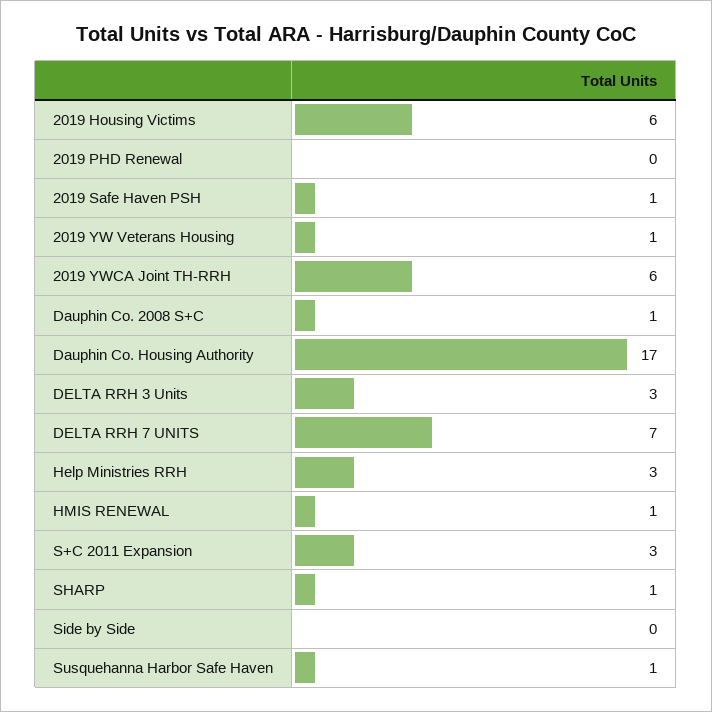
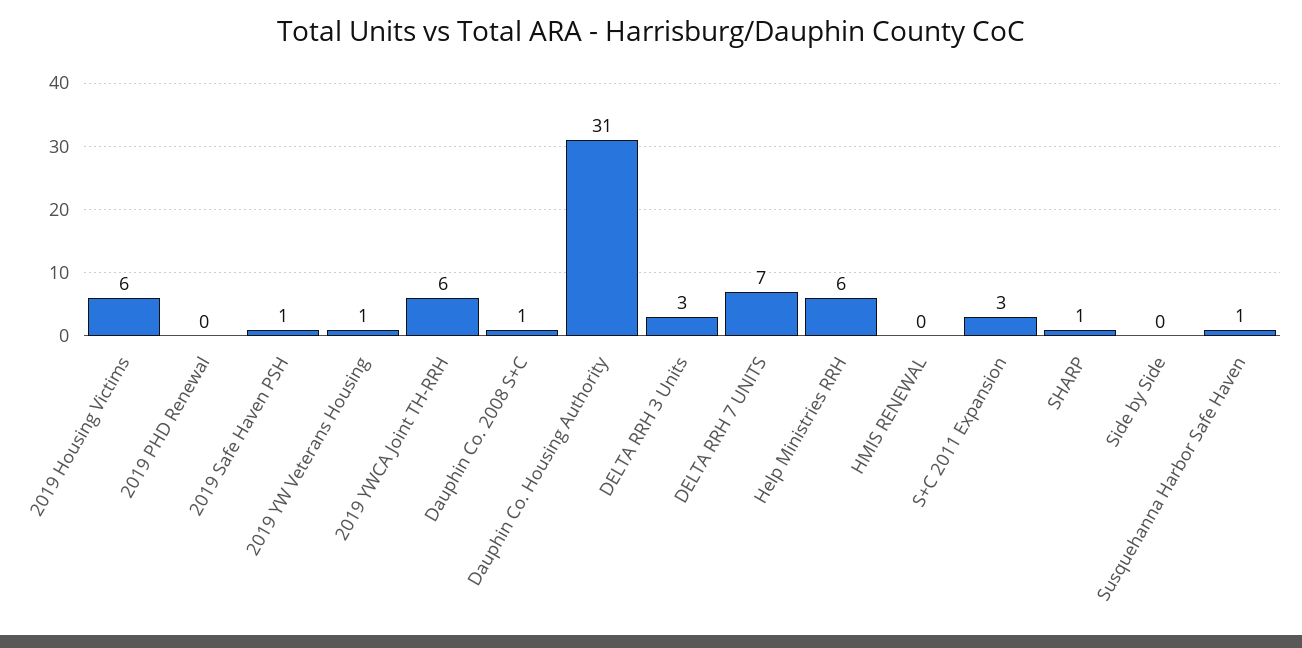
  {
    "2019 Housing Victims": 6,
    "2019 PHD Renewal": 0,
    "2019 Safe Haven PSH": 1,
    "2019 YW Veterans Housing": 1,
    "2019 YWCA Joint TH-RRH": 6,
    "Dauphin Co. 2008 S+C": 1,
-   "Dauphin Co. Housing Authority": 17,
+   "Dauphin Co. Housing Authority": 31,
    "DELTA RRH 3 Units": 3,
    "DELTA RRH 7 UNITS": 7,
-   "Help Ministries RRH": 3,
+   "Help Ministries RRH": 6,
-   "HMIS RENEWAL": 1,
+   "HMIS RENEWAL": 0,
    "S+C 2011 Expansion": 3,
    "SHARP": 1,
    "Side by Side": 0,
    "Susquehanna Harbor Safe Haven": 1
  }

